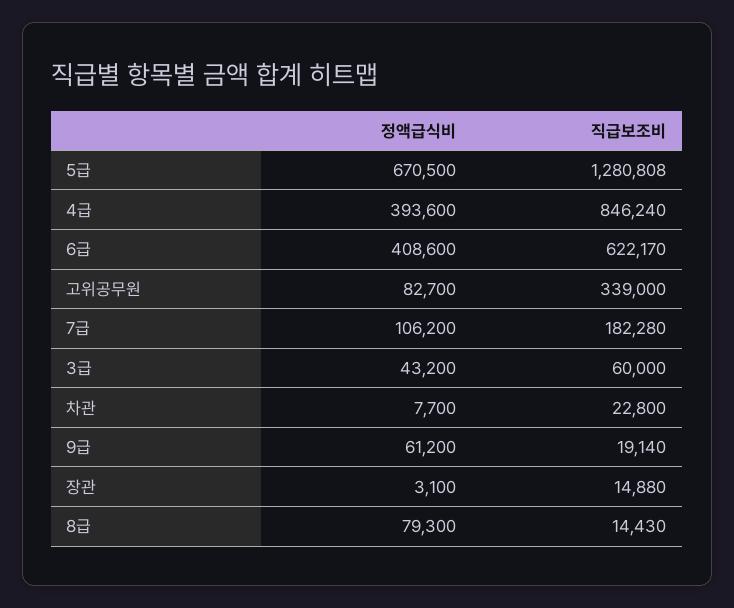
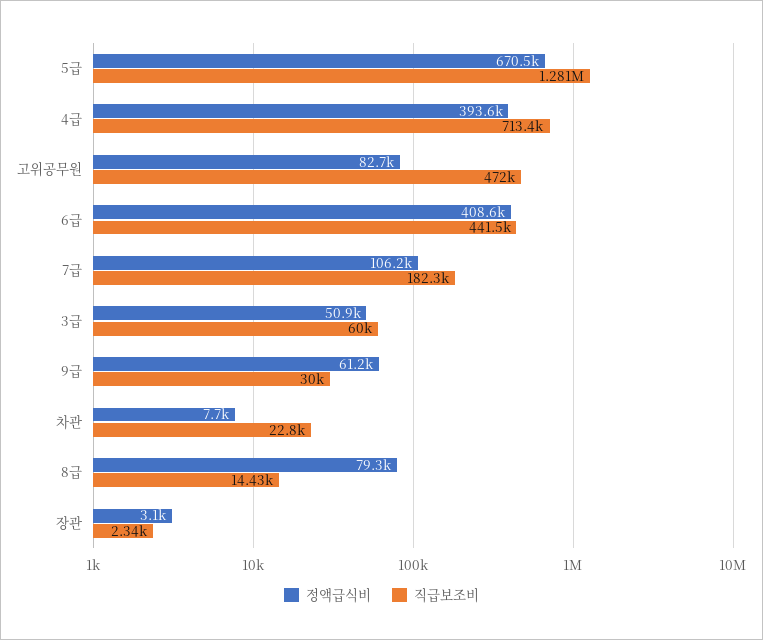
  {
    "정액급식비": {
      "5급": 670500,
      "4급": 393600,
      "6급": 408600,
      "고위공무원": 82700,
      "7급": 106200,
-     "3급": 43200,
+     "3급": 50900,
      "차관": 7700,
      "9급": 61200,
      "장관": 3100,
      "8급": 79300
    },
    "직급보조비": {
      "5급": 1280808,
-     "4급": 846240,
+     "4급": 713400,
-     "6급": 622170,
+     "6급": 441500,
-     "고위공무원": 339000,
+     "고위공무원": 472000,
      "7급": 182280,
      "3급": 60000,
      "차관": 22800,
-     "9급": 19140,
+     "9급": 30000,
-     "장관": 14880,
+     "장관": 2340,
      "8급": 14430
    }
  }

